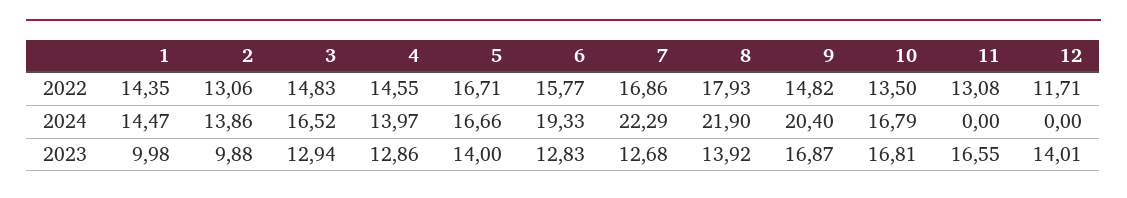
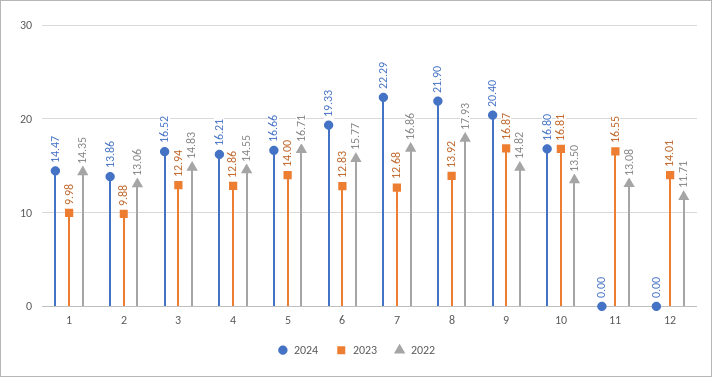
  {
    "2022": {
      "1": 14.35,
      "2": 13.06,
      "3": 14.83,
      "4": 14.55,
      "5": 16.71,
      "6": 15.77,
      "7": 16.86,
      "8": 17.93,
      "9": 14.82,
      "10": 13.5,
      "11": 13.08,
      "12": 11.71
    },
    "2024": {
      "1": 14.47,
      "2": 13.86,
      "3": 16.52,
-     "4": 13.97,
+     "4": 16.21,
      "5": 16.66,
      "6": 19.33,
      "7": 22.29,
      "8": 21.9,
      "9": 20.4,
-     "10": 16.79,
+     "10": 16.8,
      "11": 0,
      "12": 0
    },
    "2023": {
      "1": 9.98,
      "2": 9.88,
      "3": 12.94,
      "4": 12.86,
      "5": 14,
      "6": 12.83,
      "7": 12.68,
      "8": 13.92,
      "9": 16.87,
      "10": 16.81,
      "11": 16.55,
      "12": 14.01
    }
  }

